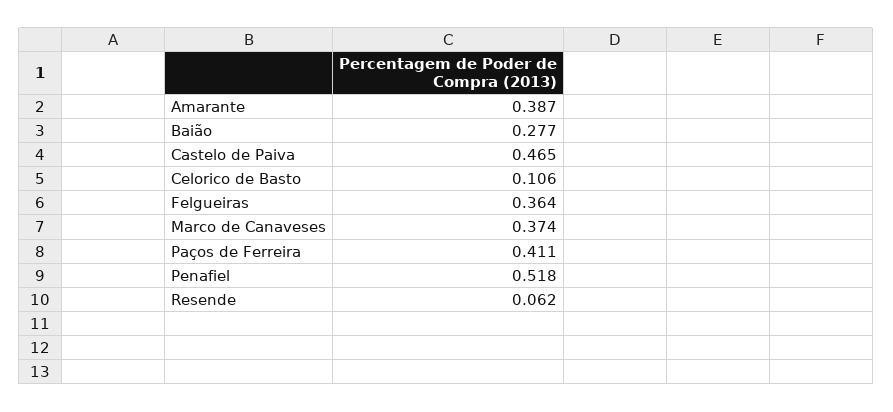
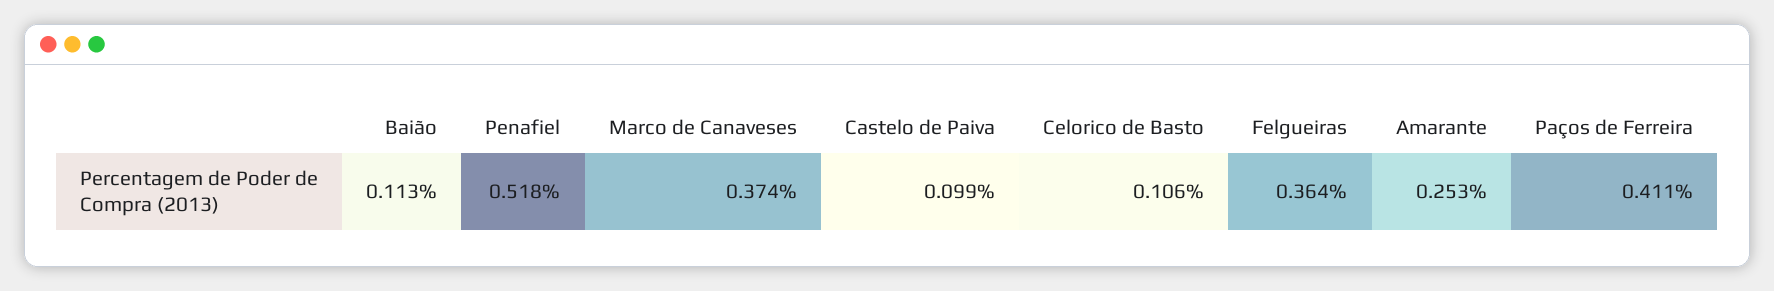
  {
-   "Amarante": 0.387,
+   "Amarante": 0.253,
-   "Baião": 0.277,
+   "Baião": 0.113,
-   "Castelo de Paiva": 0.465,
+   "Castelo de Paiva": 0.099,
    "Celorico de Basto": 0.106,
    "Felgueiras": 0.364,
    "Marco de Canaveses": 0.374,
    "Paços de Ferreira": 0.411,
-   "Penafiel": 0.518,
+   "Penafiel": 0.518
-   "Resende": 0.062
  }

